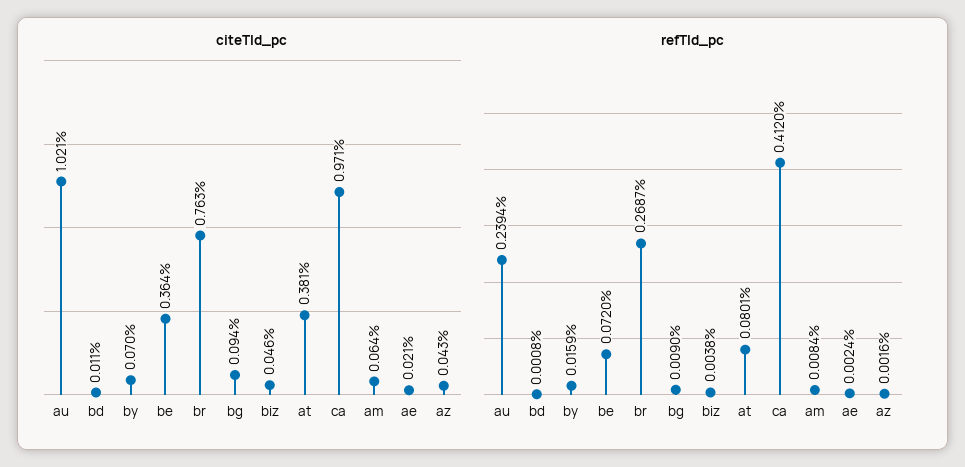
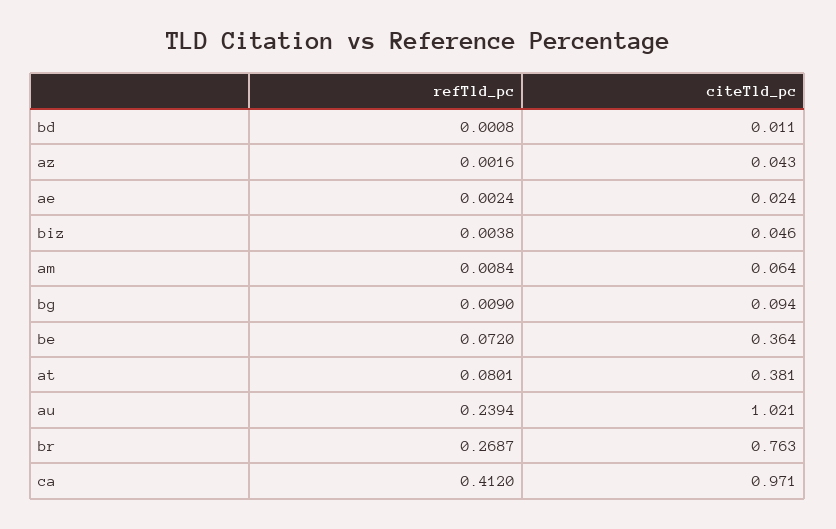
  {
    "citeTld_pc": {
      "au": 1.021,
      "bd": 0.011,
-     "by": 0.07,
      "be": 0.364,
      "br": 0.763,
      "bg": 0.094,
      "biz": 0.046,
      "at": 0.381,
      "ca": 0.971,
      "am": 0.064,
-     "ae": 0.021,
+     "ae": 0.024,
      "az": 0.043
    },
    "refTld_pc": {
      "au": 0.2394,
      "bd": 0.0008,
-     "by": 0.0159,
      "be": 0.072,
      "br": 0.2687,
      "bg": 0.009,
      "biz": 0.0038,
      "at": 0.0801,
      "ca": 0.412,
      "am": 0.0084,
      "ae": 0.0024,
      "az": 0.0016
    }
  }

